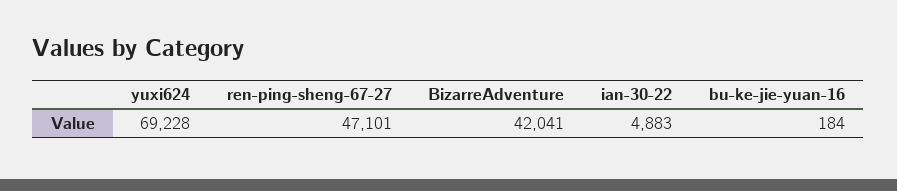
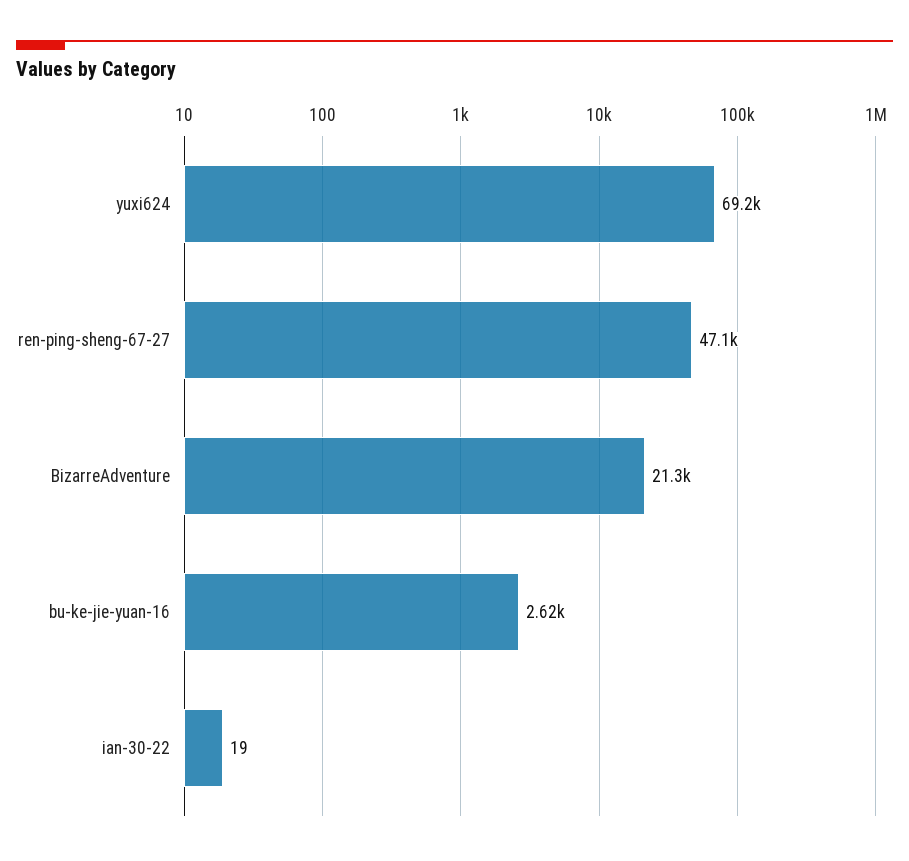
  {
    "yuxi624": 69228,
    "ren-ping-sheng-67-27": 47101,
-   "BizarreAdventure": 42041,
+   "BizarreAdventure": 21300,
-   "ian-30-22": 4883,
+   "ian-30-22": 19,
-   "bu-ke-jie-yuan-16": 184
+   "bu-ke-jie-yuan-16": 2620
  }

